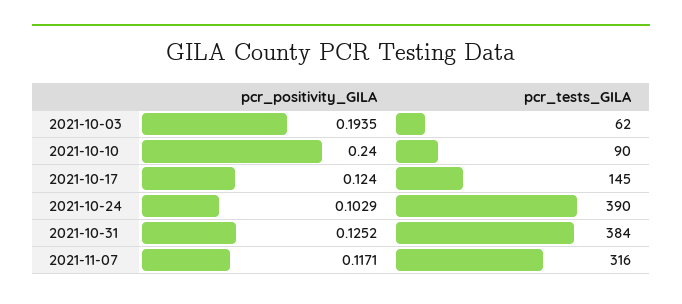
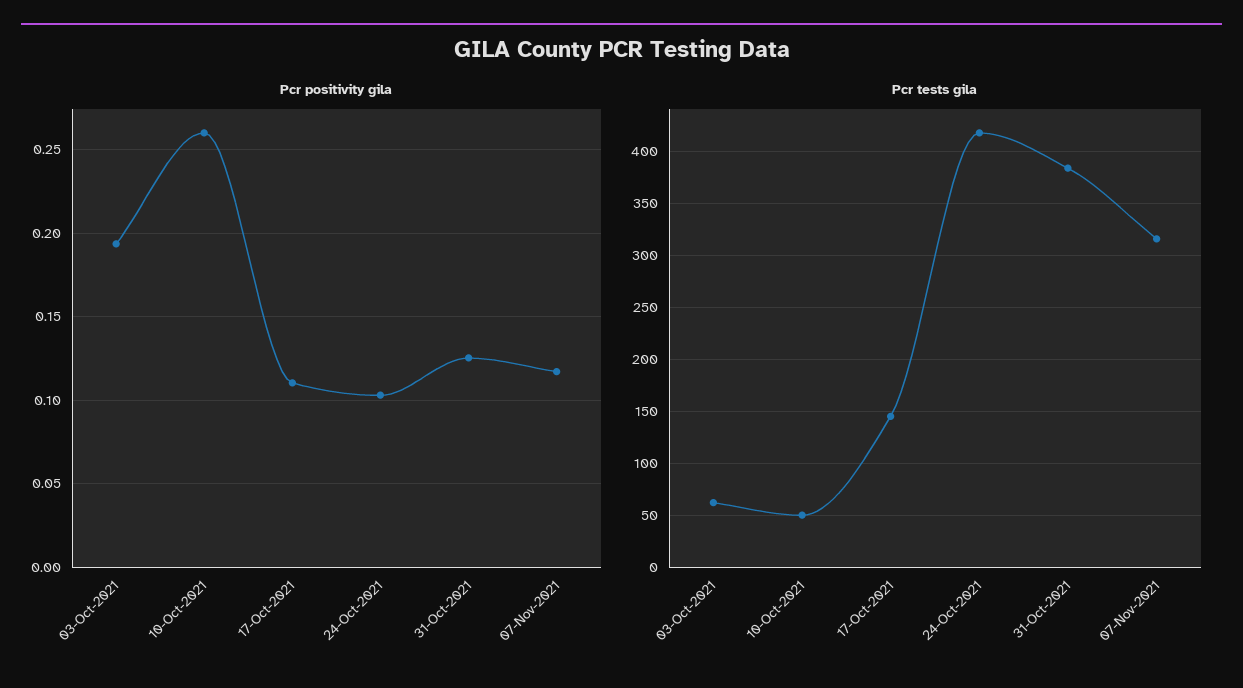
  {
    "pcr_positivity_GILA": {
      "2021-10-03": 0.1935,
-     "2021-10-10": 0.24,
+     "2021-10-10": 0.26,
-     "2021-10-17": 0.124,
+     "2021-10-17": 0.11,
      "2021-10-24": 0.1029,
      "2021-10-31": 0.1252,
      "2021-11-07": 0.1171
    },
    "pcr_tests_GILA": {
      "2021-10-03": 62,
-     "2021-10-10": 90,
+     "2021-10-10": 50,
      "2021-10-17": 145,
-     "2021-10-24": 390,
+     "2021-10-24": 420,
      "2021-10-31": 384,
      "2021-11-07": 316
    }
  }

